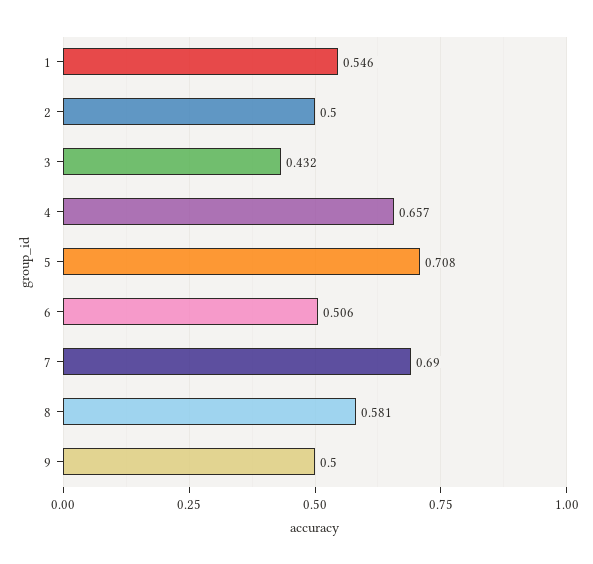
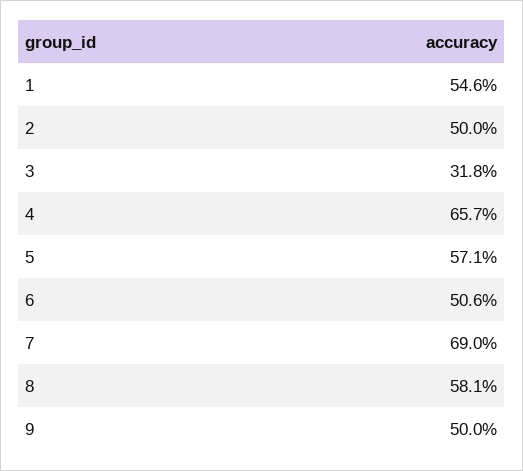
  {
    "1": 0.546,
    "2": 0.5,
-   "3": 0.432,
+   "3": 0.318,
    "4": 0.657,
-   "5": 0.708,
+   "5": 0.571,
    "6": 0.506,
    "7": 0.69,
    "8": 0.581,
    "9": 0.5
  }

